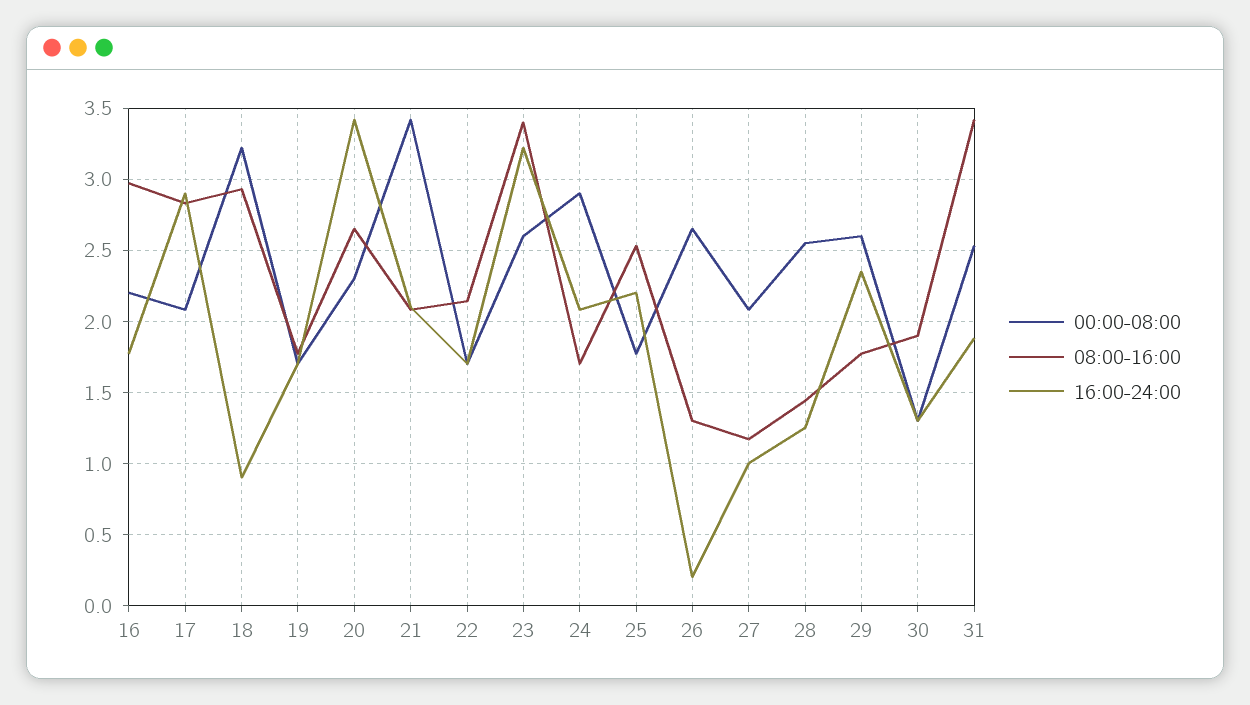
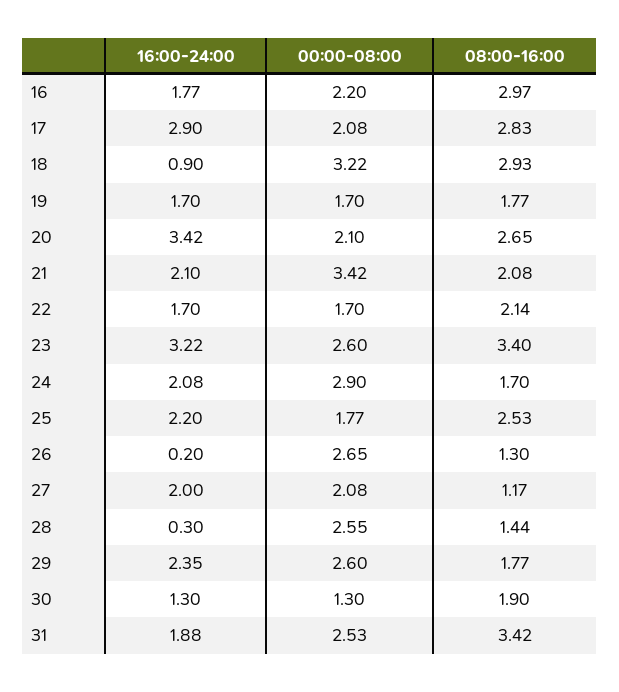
  {
    "00:00-08:00": {
      "16": 2.2,
      "17": 2.08,
      "18": 3.22,
      "19": 1.7,
-     "20": 2.3,
+     "20": 2.1,
      "21": 3.42,
      "22": 1.7,
      "23": 2.6,
      "24": 2.9,
      "25": 1.77,
      "26": 2.65,
      "27": 2.08,
      "28": 2.55,
      "29": 2.6,
      "30": 1.3,
      "31": 2.53
    },
    "08:00-16:00": {
      "16": 2.97,
      "17": 2.83,
      "18": 2.93,
      "19": 1.77,
      "20": 2.65,
      "21": 2.08,
      "22": 2.14,
      "23": 3.4,
      "24": 1.7,
      "25": 2.53,
      "26": 1.3,
      "27": 1.17,
      "28": 1.44,
      "29": 1.77,
      "30": 1.9,
      "31": 3.42
    },
    "16:00-24:00": {
      "16": 1.77,
      "17": 2.9,
      "18": 0.9,
      "19": 1.7,
      "20": 3.42,
      "21": 2.1,
      "22": 1.7,
      "23": 3.22,
      "24": 2.08,
      "25": 2.2,
      "26": 0.2,
-     "27": 1,
+     "27": 2,
-     "28": 1.25,
+     "28": 0.3,
      "29": 2.35,
      "30": 1.3,
      "31": 1.88
    }
  }

